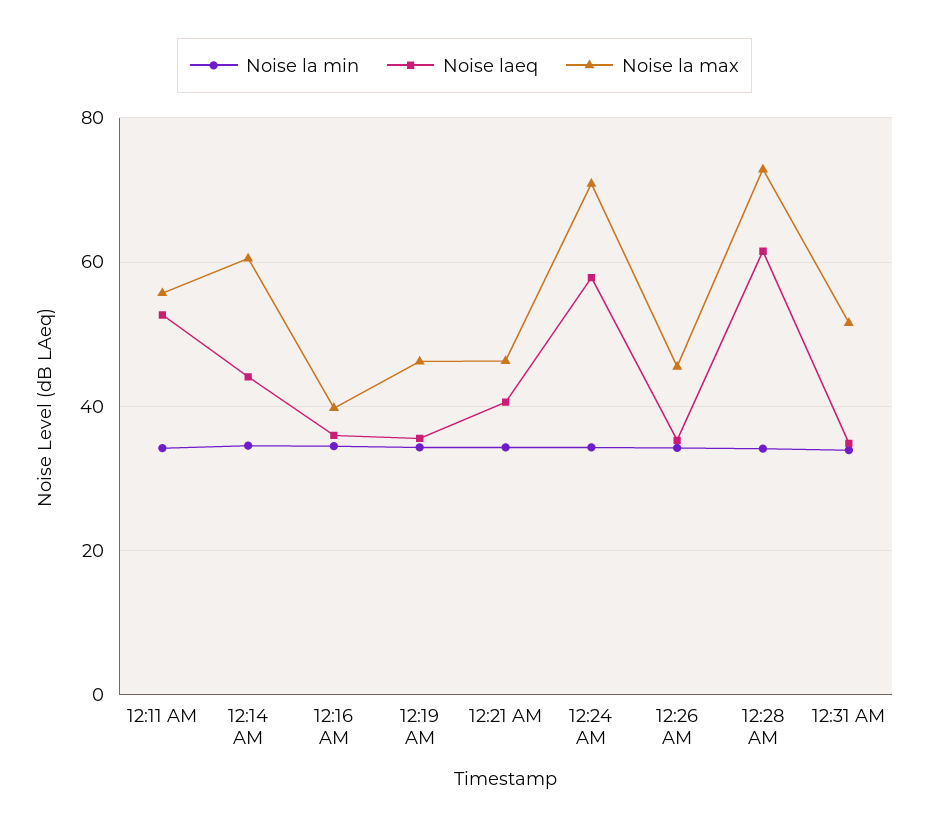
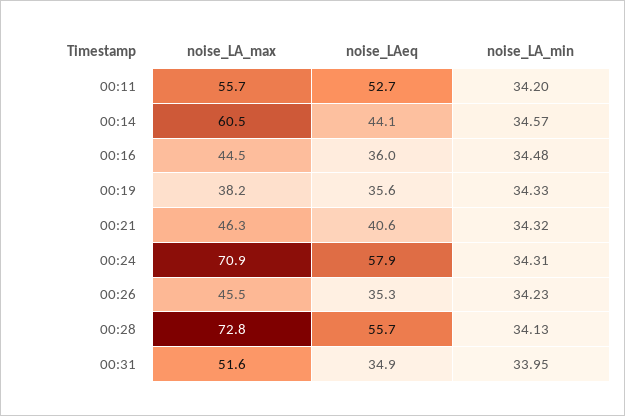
  {
    "Noise la min": {
      "12:11 AM": 34.2,
      "12:14 AM": 34.57,
      "12:16 AM": 34.48,
      "12:19 AM": 34.33,
      "12:21 AM": 34.32,
      "12:24 AM": 34.31,
      "12:26 AM": 34.23,
      "12:28 AM": 34.13,
      "12:31 AM": 33.95
    },
    "Noise laeq": {
      "12:11 AM": 52.7,
      "12:14 AM": 44.1,
      "12:16 AM": 36,
      "12:19 AM": 35.6,
      "12:21 AM": 40.6,
      "12:24 AM": 57.9,
      "12:26 AM": 35.3,
-     "12:28 AM": 62,
+     "12:28 AM": 55.7,
      "12:31 AM": 34.9
    },
    "Noise la max": {
      "12:11 AM": 55.7,
      "12:14 AM": 60.5,
-     "12:16 AM": 40,
+     "12:16 AM": 44.5,
-     "12:19 AM": 46,
+     "12:19 AM": 38.2,
      "12:21 AM": 46.3,
      "12:24 AM": 70.9,
      "12:26 AM": 45.5,
      "12:28 AM": 72.8,
      "12:31 AM": 51.6
    }
  }

